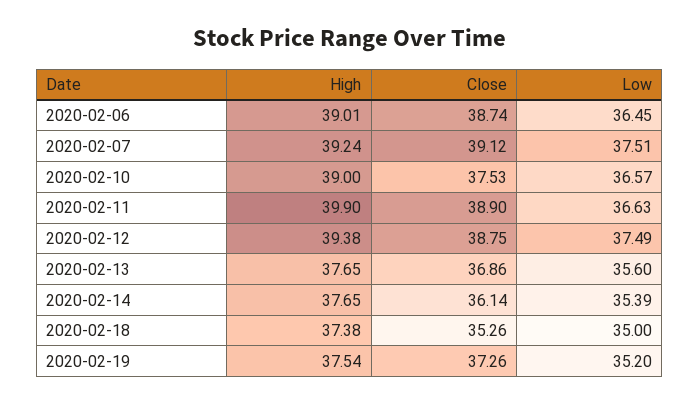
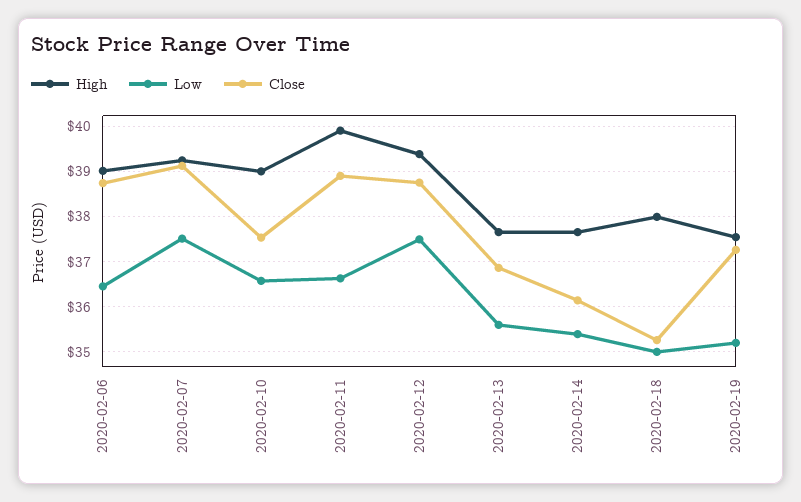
  {
    "High": {
      "2020-02-06": 39.01,
      "2020-02-07": 39.24,
      "2020-02-10": 39,
      "2020-02-11": 39.9,
      "2020-02-12": 39.38,
      "2020-02-13": 37.65,
      "2020-02-14": 37.65,
-     "2020-02-18": 37.38,
+     "2020-02-18": 38,
      "2020-02-19": 37.54
    },
    "Close": {
      "2020-02-06": 38.74,
      "2020-02-07": 39.12,
      "2020-02-10": 37.53,
      "2020-02-11": 38.9,
      "2020-02-12": 38.75,
      "2020-02-13": 36.86,
      "2020-02-14": 36.14,
      "2020-02-18": 35.26,
      "2020-02-19": 37.26
    },
    "Low": {
      "2020-02-06": 36.45,
      "2020-02-07": 37.51,
      "2020-02-10": 36.57,
      "2020-02-11": 36.63,
      "2020-02-12": 37.49,
      "2020-02-13": 35.6,
      "2020-02-14": 35.39,
      "2020-02-18": 35,
      "2020-02-19": 35.2
    }
  }

